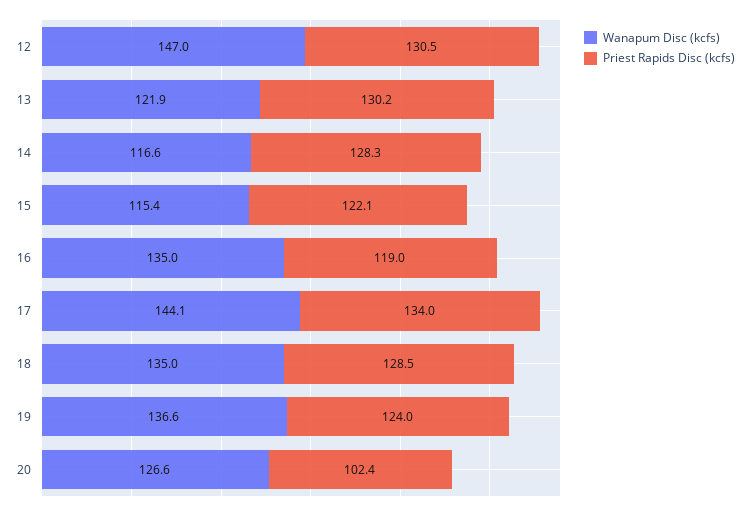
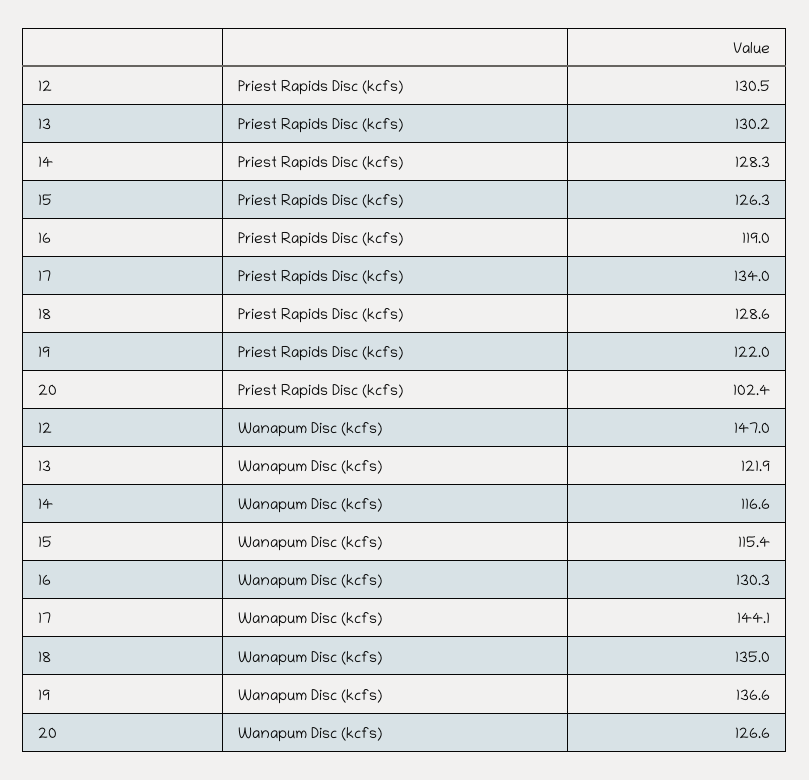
  {
    "Wanapum Disc (kcfs)": {
      "12": 147,
      "13": 121.9,
      "14": 116.6,
      "15": 115.4,
-     "16": 135,
+     "16": 130.3,
      "17": 144.1,
      "18": 135,
      "19": 136.6,
      "20": 126.6
    },
    "Priest Rapids Disc (kcfs)": {
      "12": 130.5,
      "13": 130.2,
      "14": 128.3,
-     "15": 122.1,
+     "15": 126.3,
      "16": 119,
      "17": 134,
-     "18": 128.5,
+     "18": 128.6,
-     "19": 124,
+     "19": 122,
      "20": 102.4
    }
  }

